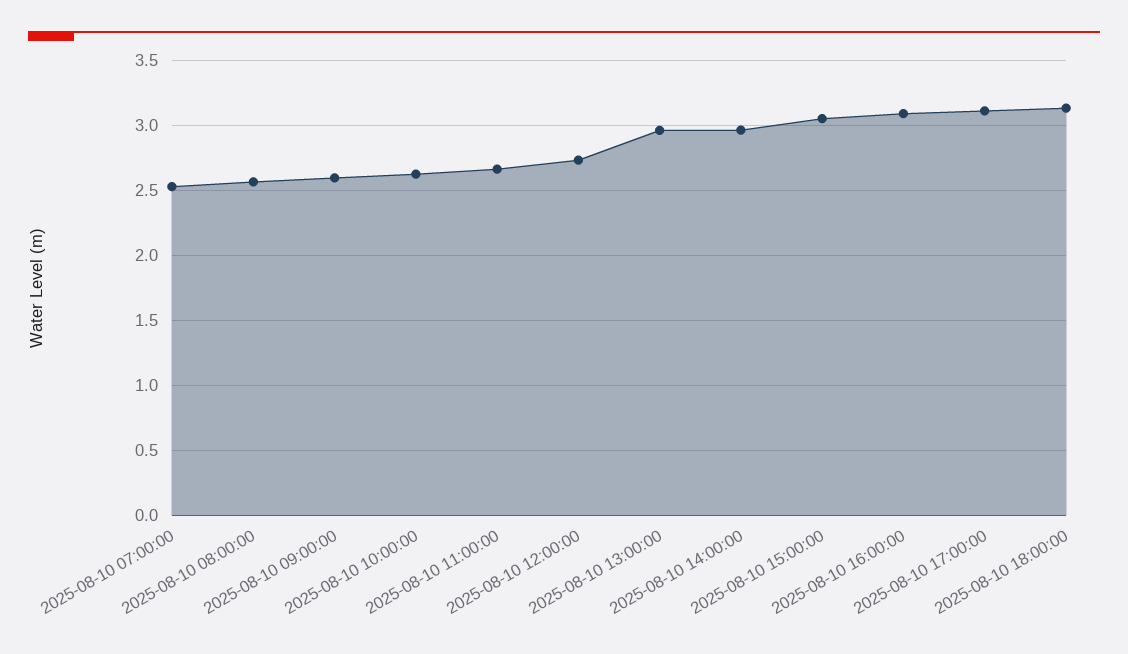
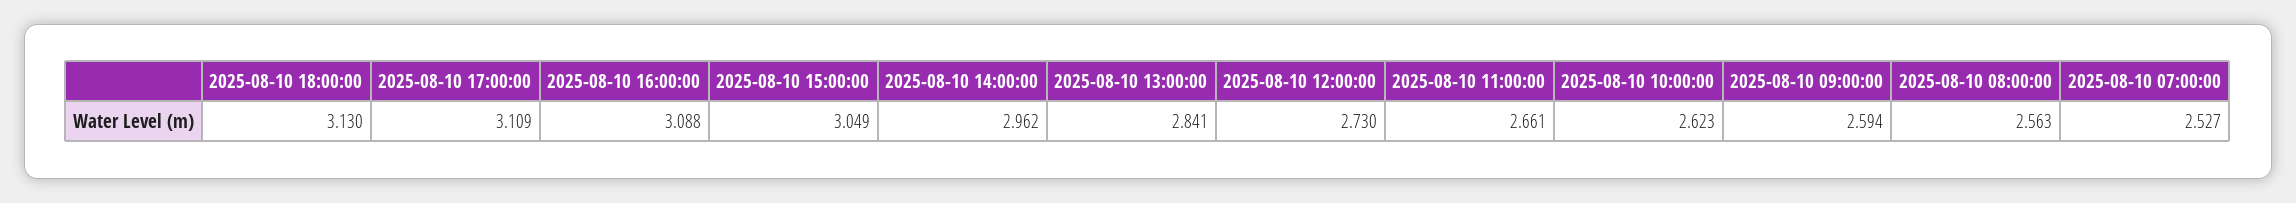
  {
    "2025-08-10 07:00:00": 2.527,
    "2025-08-10 08:00:00": 2.563,
    "2025-08-10 09:00:00": 2.594,
    "2025-08-10 10:00:00": 2.623,
    "2025-08-10 11:00:00": 2.661,
    "2025-08-10 12:00:00": 2.73,
-   "2025-08-10 13:00:00": 2.95,
+   "2025-08-10 13:00:00": 2.841,
    "2025-08-10 14:00:00": 2.962,
    "2025-08-10 15:00:00": 3.049,
    "2025-08-10 16:00:00": 3.088,
    "2025-08-10 17:00:00": 3.109,
    "2025-08-10 18:00:00": 3.13
  }

